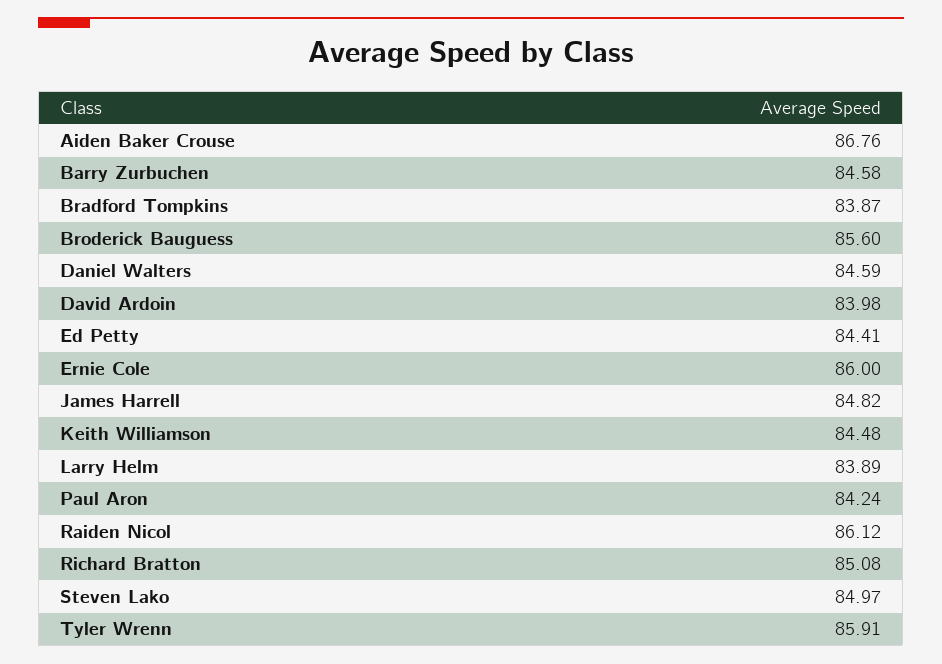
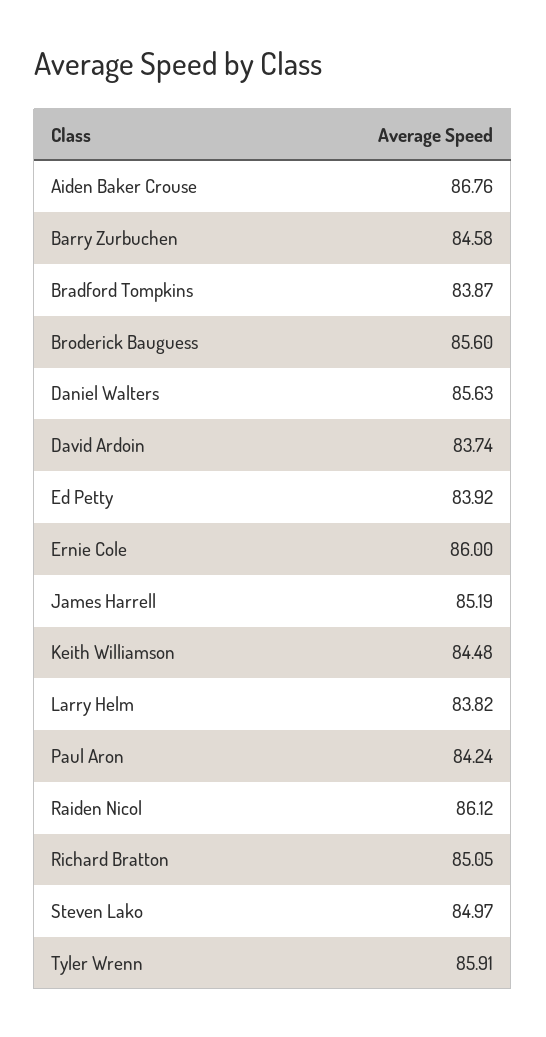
  {
    "Aiden Baker Crouse": 86.76,
    "Barry Zurbuchen": 84.58,
    "Bradford Tompkins": 83.87,
    "Broderick Bauguess": 85.6,
-   "Daniel Walters": 84.59,
+   "Daniel Walters": 85.63,
-   "David Ardoin": 83.98,
+   "David Ardoin": 83.74,
-   "Ed Petty": 84.41,
+   "Ed Petty": 83.92,
    "Ernie Cole": 86,
-   "James Harrell": 84.82,
+   "James Harrell": 85.19,
    "Keith Williamson": 84.48,
-   "Larry Helm": 83.89,
+   "Larry Helm": 83.82,
    "Paul Aron": 84.24,
    "Raiden Nicol": 86.12,
-   "Richard Bratton": 85.08,
+   "Richard Bratton": 85.05,
    "Steven Lako": 84.97,
    "Tyler Wrenn": 85.91
  }

